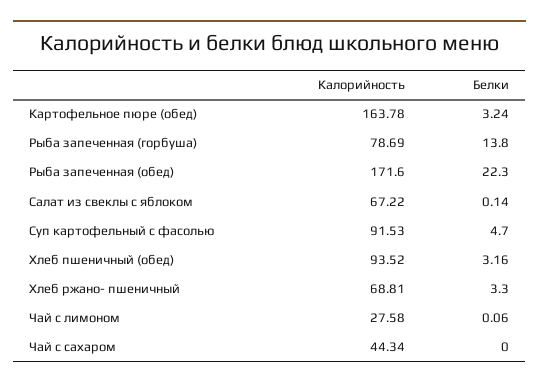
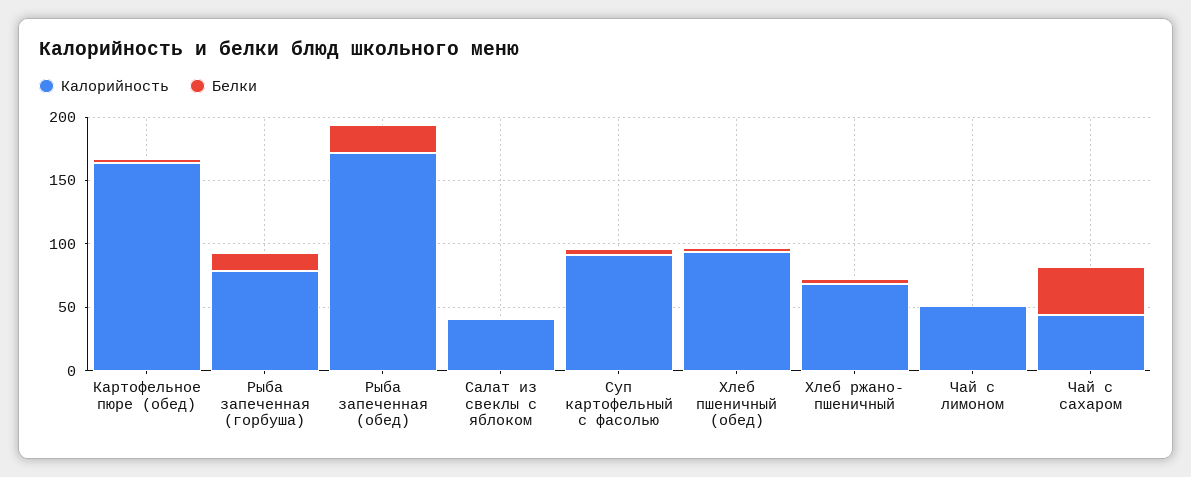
  {
    "Калорийность": {
      "Картофельное пюре (обед)": 163.78,
      "Рыба запеченная (горбуша)": 78.69,
      "Рыба запеченная (обед)": 171.6,
-     "Салат из свеклы с яблоком": 67.22,
+     "Салат из свеклы с яблоком": 40,
      "Суп картофельный с фасолью": 91.53,
      "Хлеб пшеничный (обед)": 93.52,
      "Хлеб ржано- пшеничный": 68.81,
-     "Чай с лимоном": 27.58,
+     "Чай с лимоном": 50,
      "Чай с сахаром": 44.34
    },
    "Белки": {
      "Картофельное пюре (обед)": 3.24,
      "Рыба запеченная (горбуша)": 13.8,
      "Рыба запеченная (обед)": 22.3,
      "Салат из свеклы с яблоком": 0.14,
      "Суп картофельный с фасолью": 4.7,
      "Хлеб пшеничный (обед)": 3.16,
      "Хлеб ржано- пшеничный": 3.3,
      "Чай с лимоном": 0.06,
-     "Чай с сахаром": 0
+     "Чай с сахаром": 40
    }
  }

